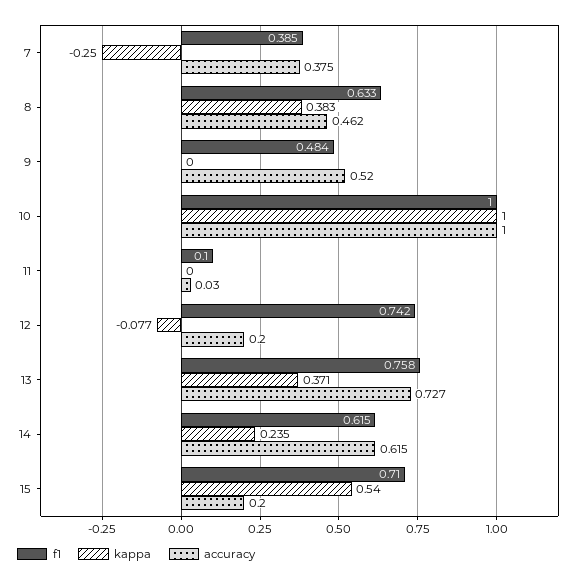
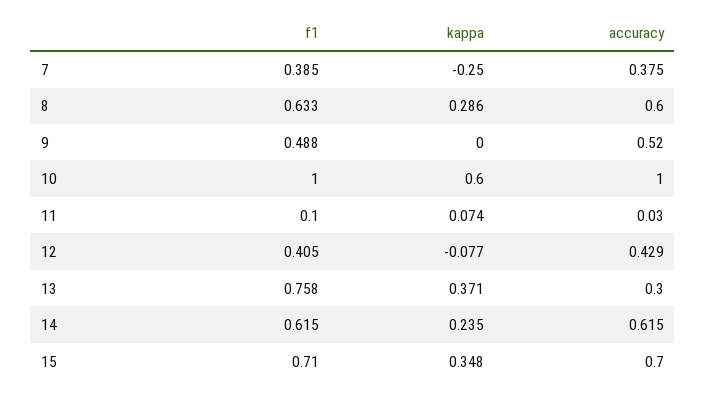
  {
    "f1": {
      "7": 0.385,
      "8": 0.633,
-     "9": 0.484,
+     "9": 0.488,
      "10": 1,
      "11": 0.1,
-     "12": 0.742,
+     "12": 0.405,
      "13": 0.758,
      "14": 0.615,
      "15": 0.71
    },
    "kappa": {
      "7": -0.25,
-     "8": 0.383,
+     "8": 0.286,
      "9": 0,
-     "10": 1,
+     "10": 0.6,
-     "11": 0,
+     "11": 0.074,
      "12": -0.077,
      "13": 0.371,
      "14": 0.235,
-     "15": 0.54
+     "15": 0.348
    },
    "accuracy": {
      "7": 0.375,
-     "8": 0.462,
+     "8": 0.6,
      "9": 0.52,
      "10": 1,
      "11": 0.03,
-     "12": 0.2,
+     "12": 0.429,
-     "13": 0.727,
+     "13": 0.3,
      "14": 0.615,
-     "15": 0.2
+     "15": 0.7
    }
  }

